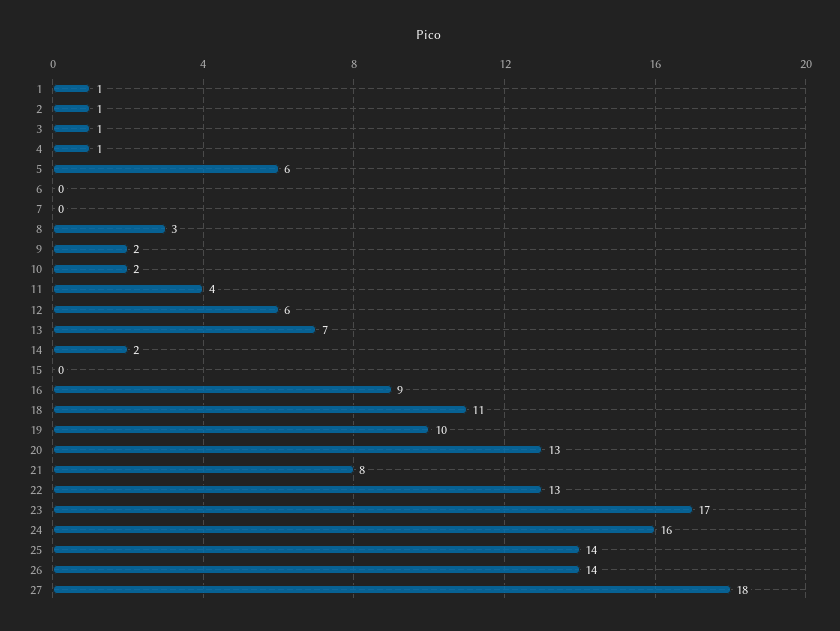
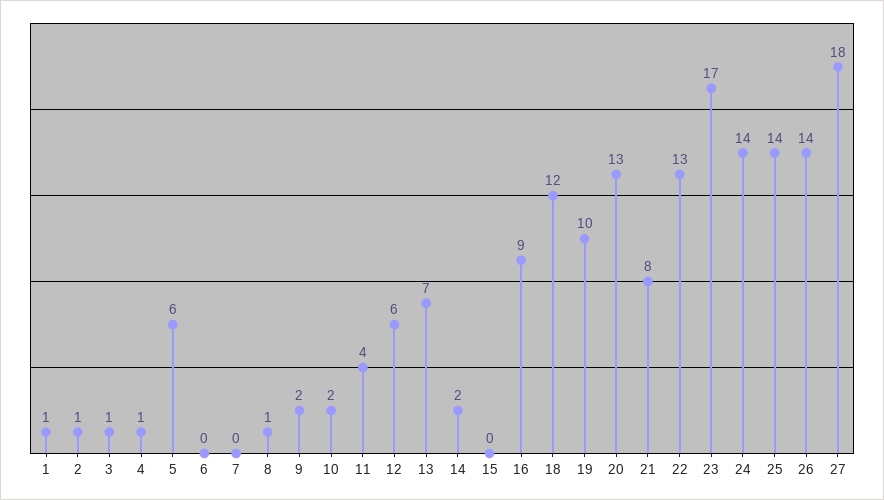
  {
    "1": 1,
    "2": 1,
    "3": 1,
    "4": 1,
    "5": 6,
    "6": 0,
    "7": 0,
-   "8": 3,
+   "8": 1,
    "9": 2,
    "10": 2,
    "11": 4,
    "12": 6,
    "13": 7,
    "14": 2,
    "15": 0,
    "16": 9,
-   "18": 11,
+   "18": 12,
    "19": 10,
    "20": 13,
    "21": 8,
    "22": 13,
    "23": 17,
-   "24": 16,
+   "24": 14,
    "25": 14,
    "26": 14,
    "27": 18
  }

